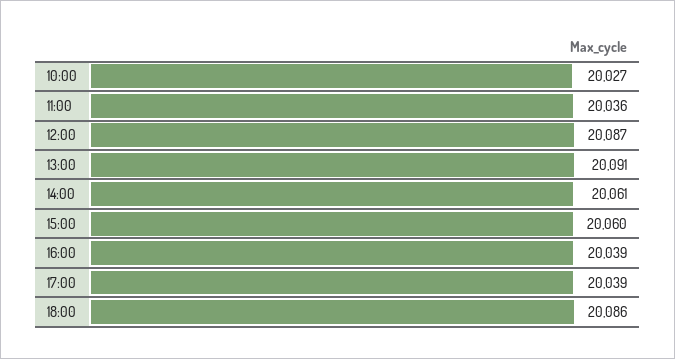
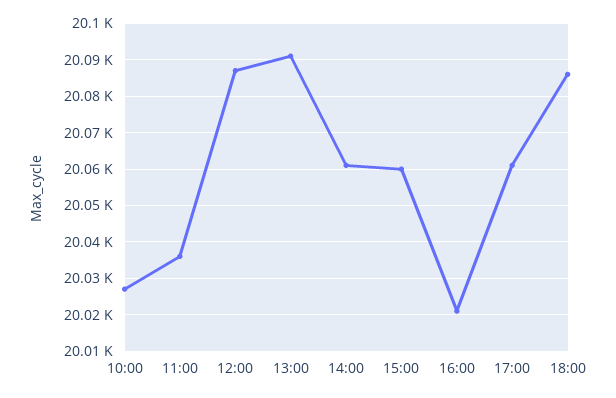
  {
    "10:00": 20027,
    "11:00": 20036,
    "12:00": 20087,
    "13:00": 20091,
    "14:00": 20061,
    "15:00": 20060,
-   "16:00": 20039,
+   "16:00": 20020,
-   "17:00": 20039,
+   "17:00": 20060,
    "18:00": 20086
  }

